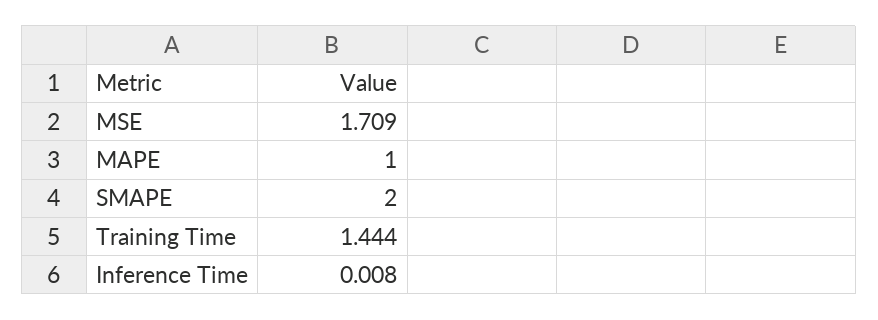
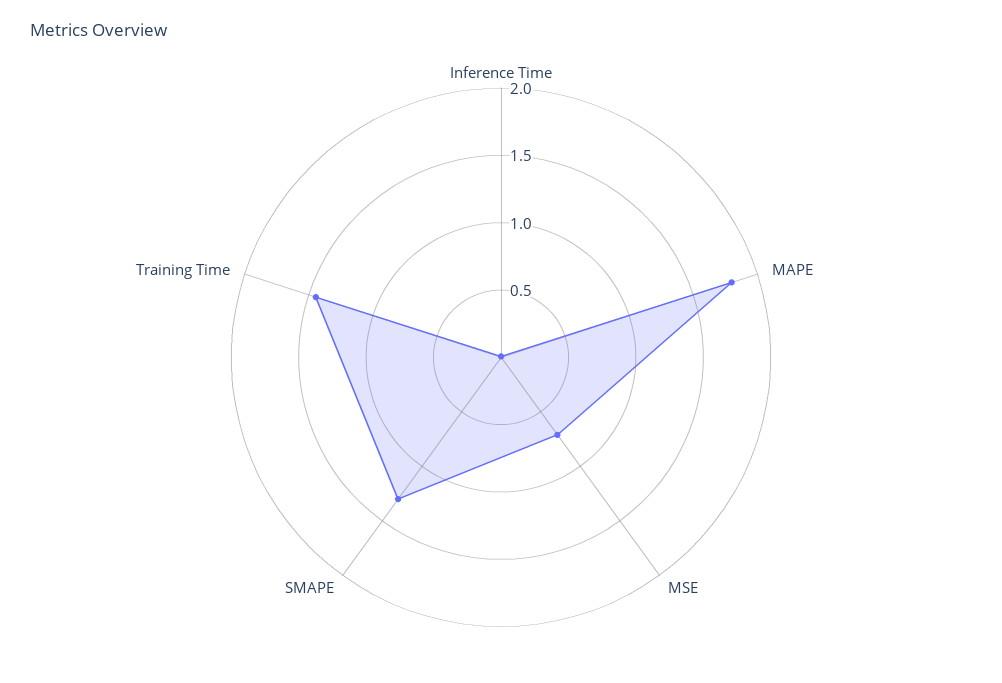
  {
-   "MSE": 1.709,
+   "MSE": 0.7,
-   "MAPE": 1,
+   "MAPE": 1.8,
-   "SMAPE": 2,
+   "SMAPE": 1.3,
    "Training Time": 1.444,
    "Inference Time": 0.008
  }

